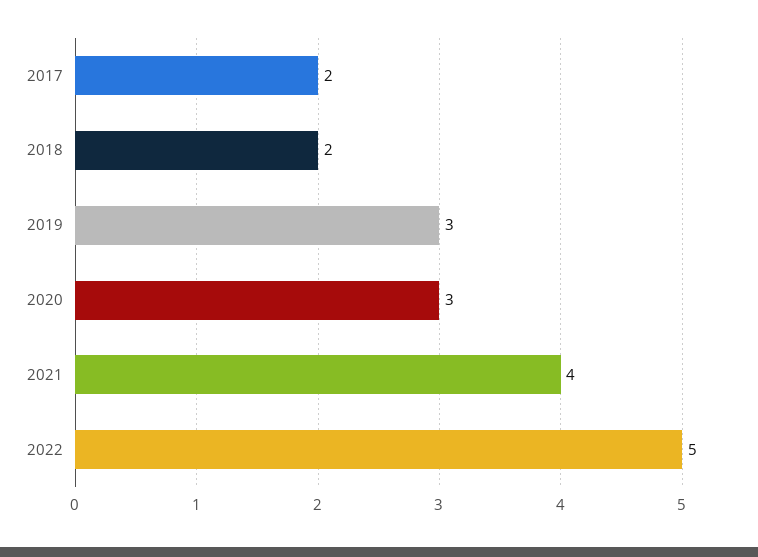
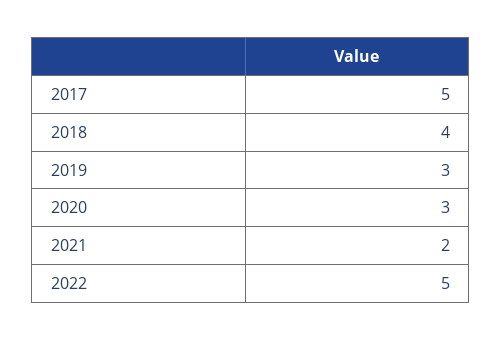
  {
-   "2017": 2,
+   "2017": 5,
-   "2018": 2,
+   "2018": 4,
    "2019": 3,
    "2020": 3,
-   "2021": 4,
+   "2021": 2,
    "2022": 5
  }

